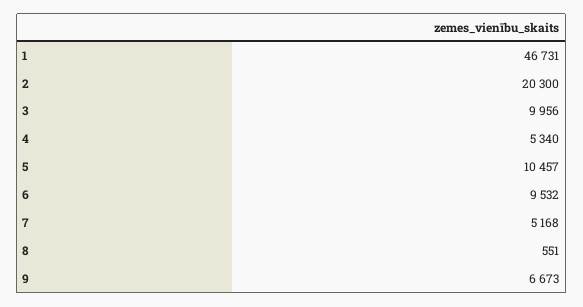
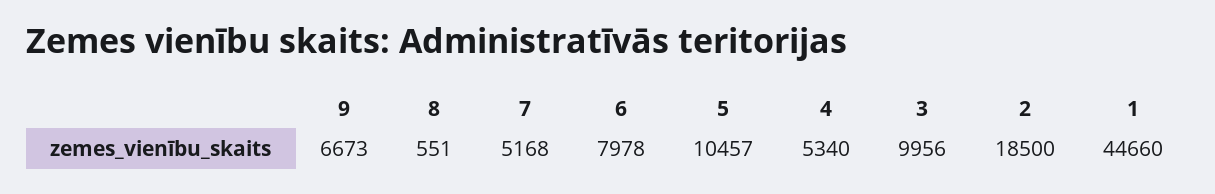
  {
-   "1": 46731,
+   "1": 44660,
-   "2": 20300,
+   "2": 18500,
    "3": 9956,
    "4": 5340,
    "5": 10457,
-   "6": 9532,
+   "6": 7978,
    "7": 5168,
    "8": 551,
    "9": 6673
  }

